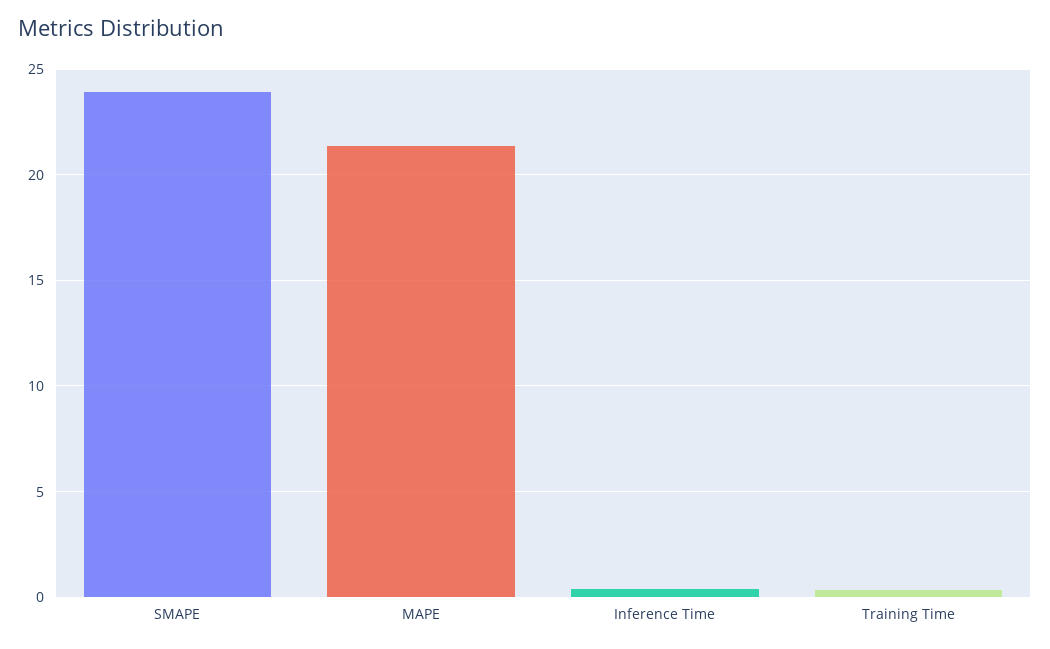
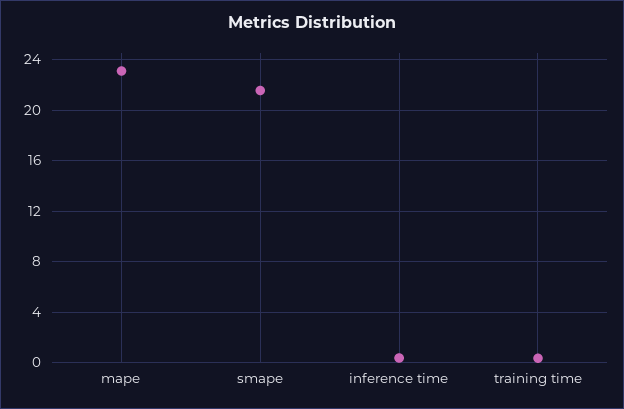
  {
-   "SMAPE": 24,
+   "SMAPE": 21.5,
-   "MAPE": 21.5,
+   "MAPE": 23,
    "Inference Time": 0.5,
    "Training Time": 0.5
  }

